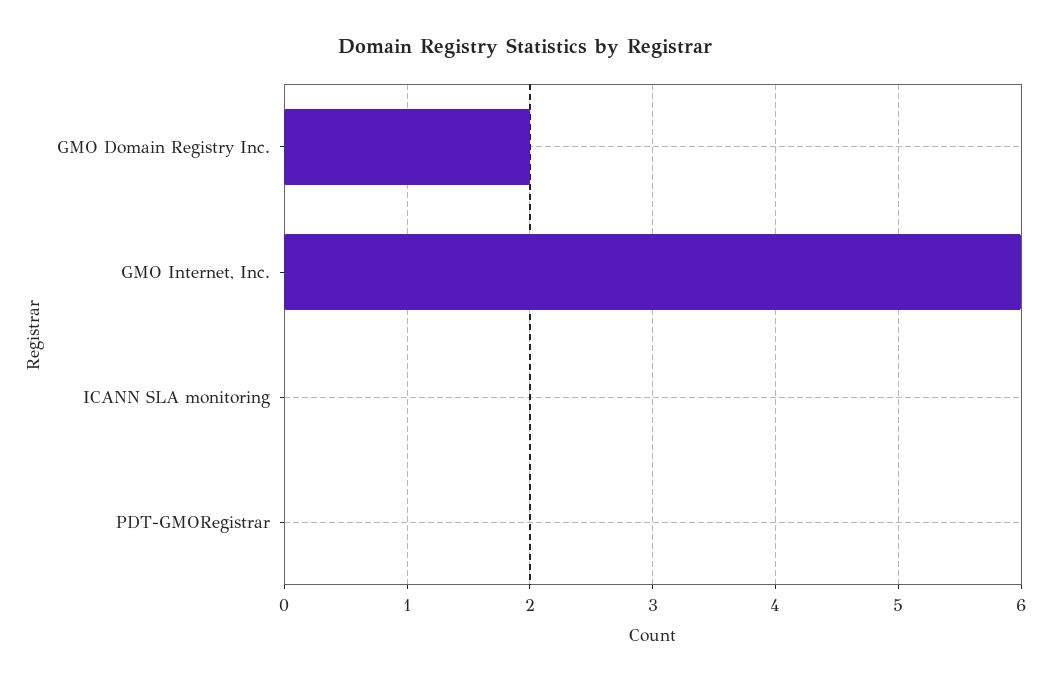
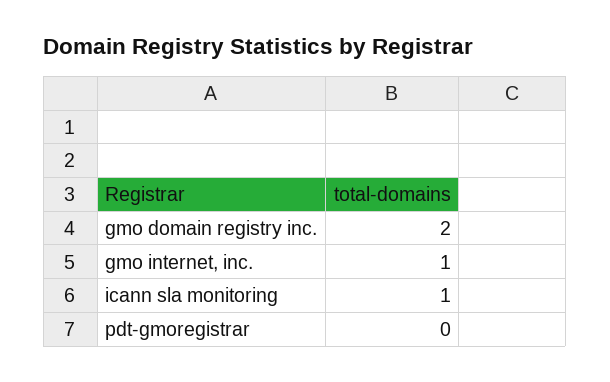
  {
    "GMO Domain Registry Inc.": 2,
-   "GMO Internet, Inc.": 6,
+   "GMO Internet, Inc.": 1,
-   "ICANN SLA monitoring": 0,
+   "ICANN SLA monitoring": 1,
    "PDT-GMORegistrar": 0
  }

